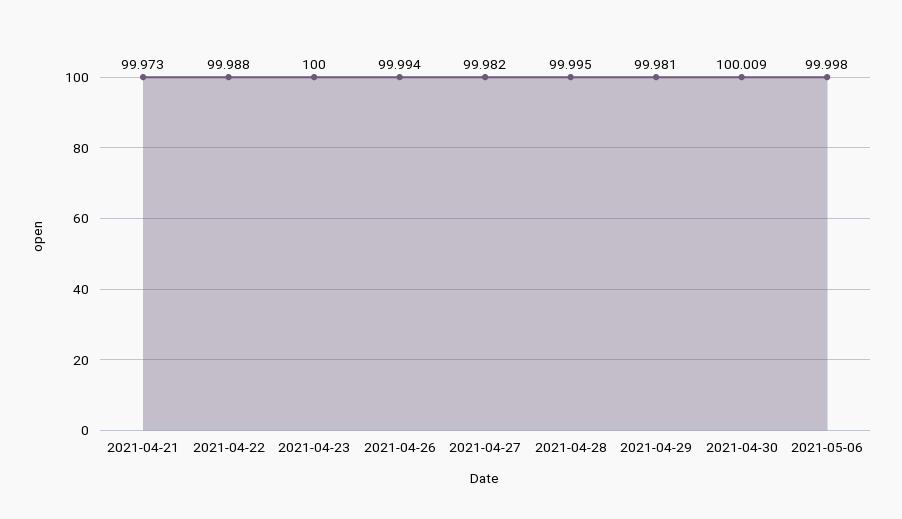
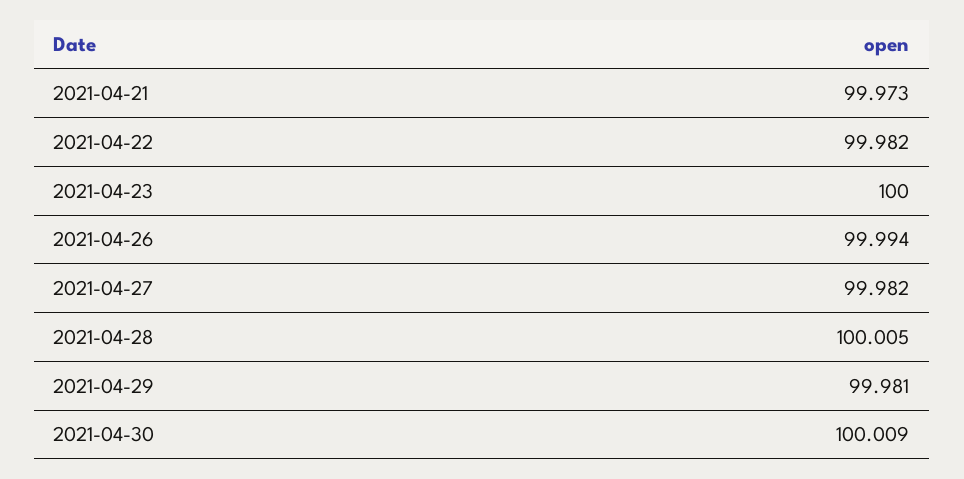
  {
    "2021-04-21": 99.973,
-   "2021-04-22": 99.988,
+   "2021-04-22": 99.982,
    "2021-04-23": 100,
    "2021-04-26": 99.994,
    "2021-04-27": 99.982,
-   "2021-04-28": 99.995,
+   "2021-04-28": 100.005,
    "2021-04-29": 99.981,
-   "2021-04-30": 100.009,
+   "2021-04-30": 100.009
-   "2021-05-06": 99.998
  }

